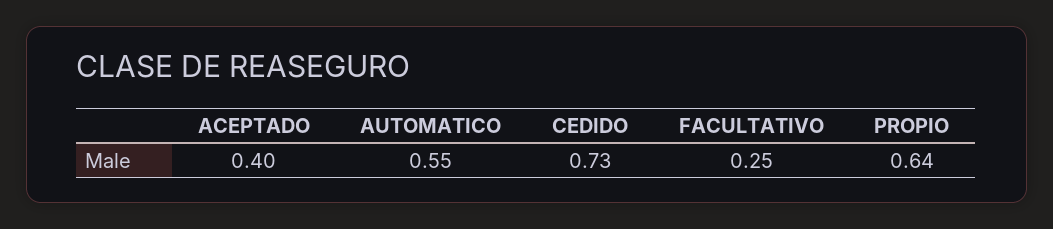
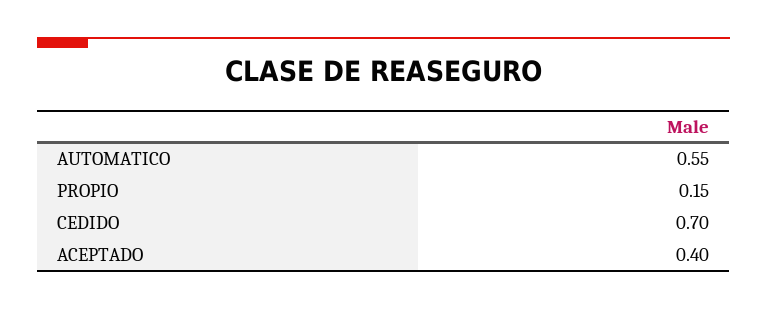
  {
    "ACEPTADO": 0.4,
    "AUTOMATICO": 0.55,
-   "CEDIDO": 0.73,
+   "CEDIDO": 0.7,
-   "FACULTATIVO": 0.25,
-   "PROPIO": 0.64
+   "PROPIO": 0.15
  }

